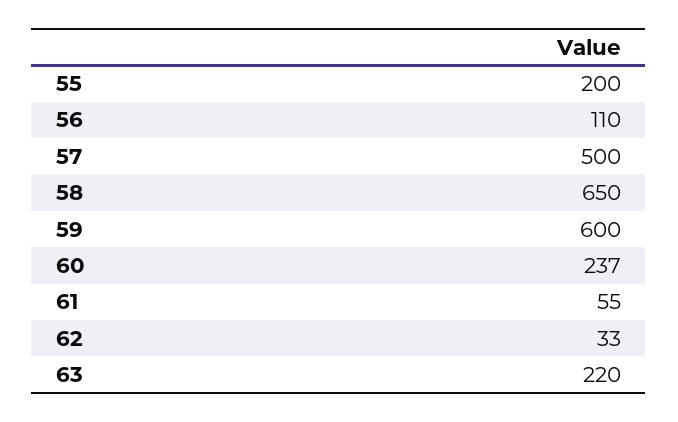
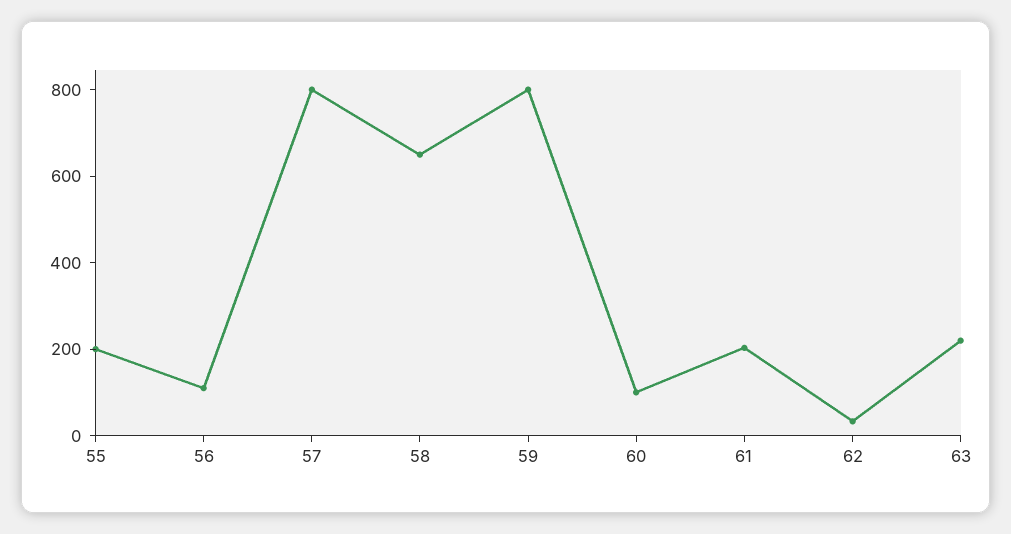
  {
    "55": 200,
    "56": 110,
-   "57": 500,
+   "57": 800,
    "58": 650,
-   "59": 600,
+   "59": 800,
-   "60": 237,
+   "60": 100,
-   "61": 55,
+   "61": 200,
    "62": 33,
    "63": 220
  }

